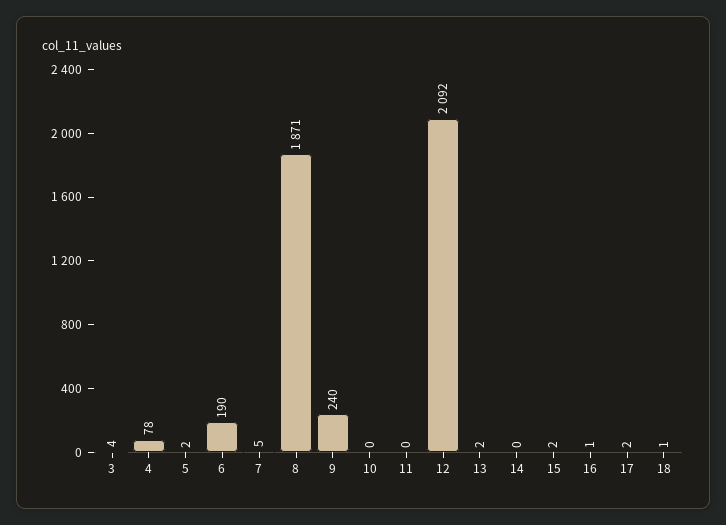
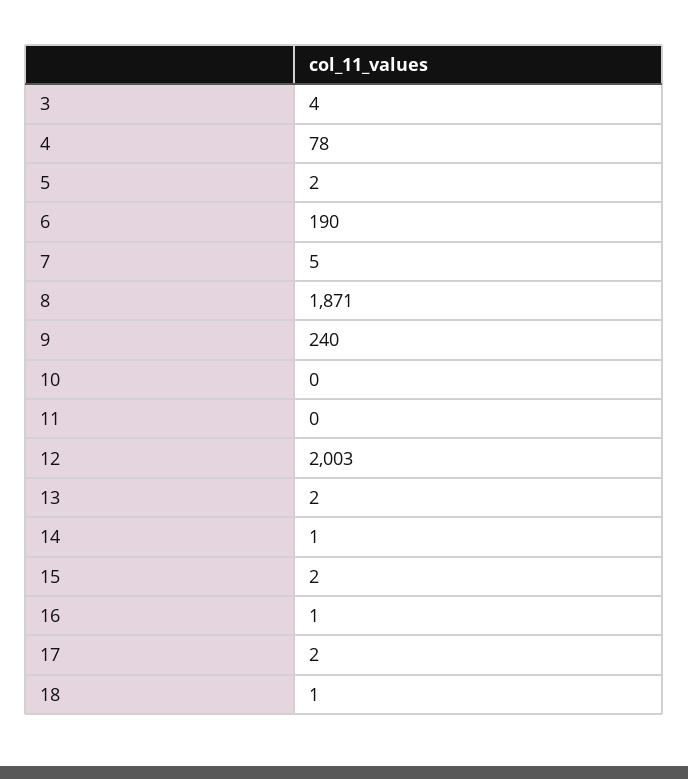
  {
    "3": 4,
    "4": 78,
    "5": 2,
    "6": 190,
    "7": 5,
    "8": 1871,
    "9": 240,
    "10": 0,
    "11": 0,
-   "12": 2092,
+   "12": 2003,
    "13": 2,
-   "14": 0,
+   "14": 1,
    "15": 2,
    "16": 1,
    "17": 2,
    "18": 1
  }

